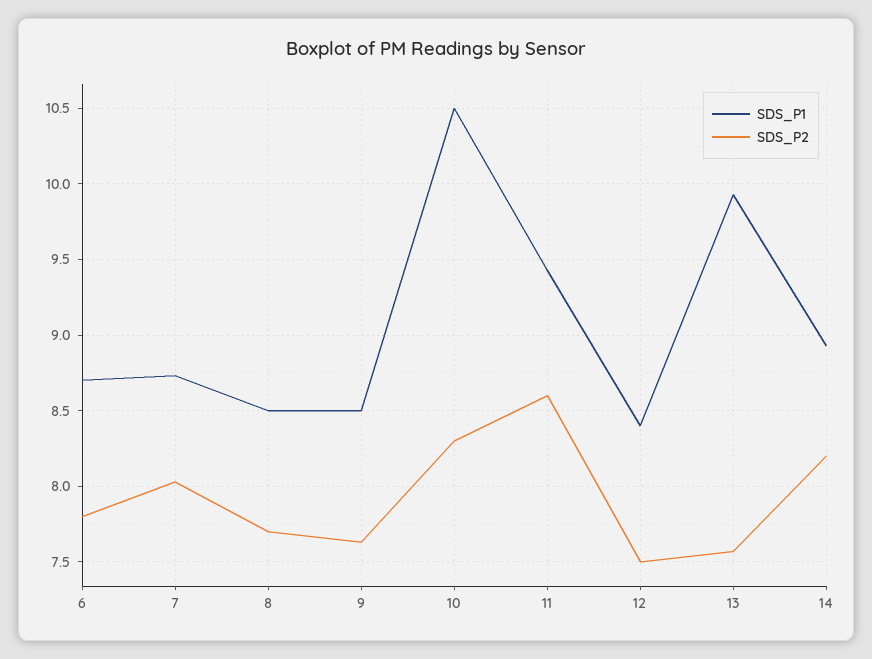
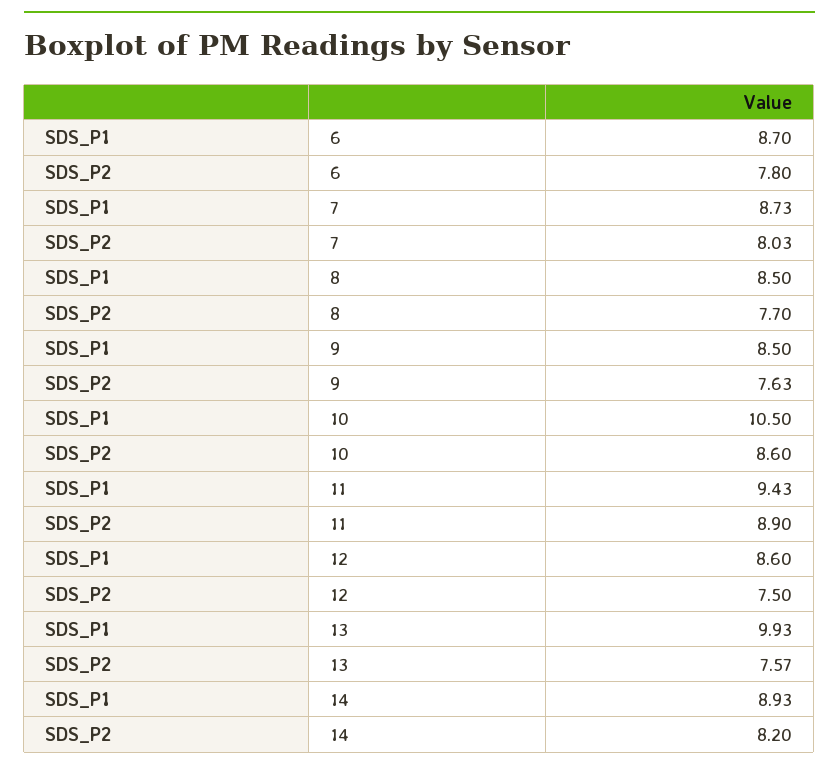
  {
    "SDS_P1": {
      "6": 8.7,
      "7": 8.73,
      "8": 8.5,
      "9": 8.5,
      "10": 10.5,
      "11": 9.43,
-     "12": 8.4,
+     "12": 8.6,
      "13": 9.93,
      "14": 8.93
    },
    "SDS_P2": {
      "6": 7.8,
      "7": 8.03,
      "8": 7.7,
      "9": 7.63,
-     "10": 8.3,
+     "10": 8.6,
-     "11": 8.6,
+     "11": 8.9,
      "12": 7.5,
      "13": 7.57,
      "14": 8.2
    }
  }

